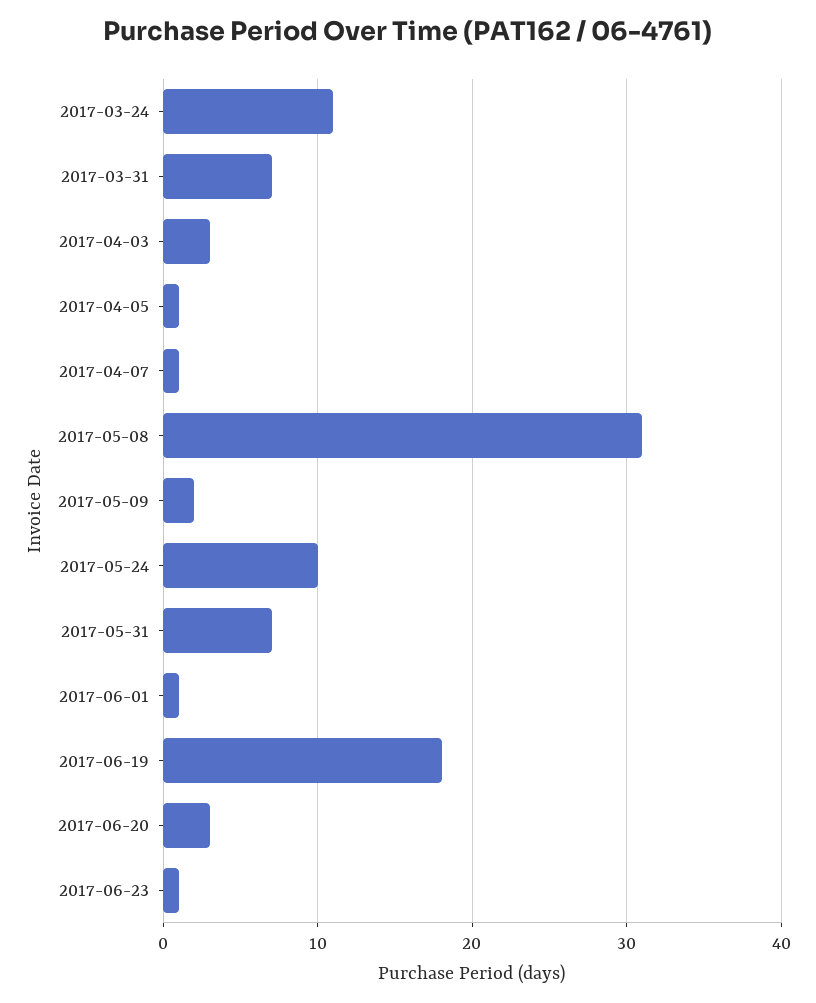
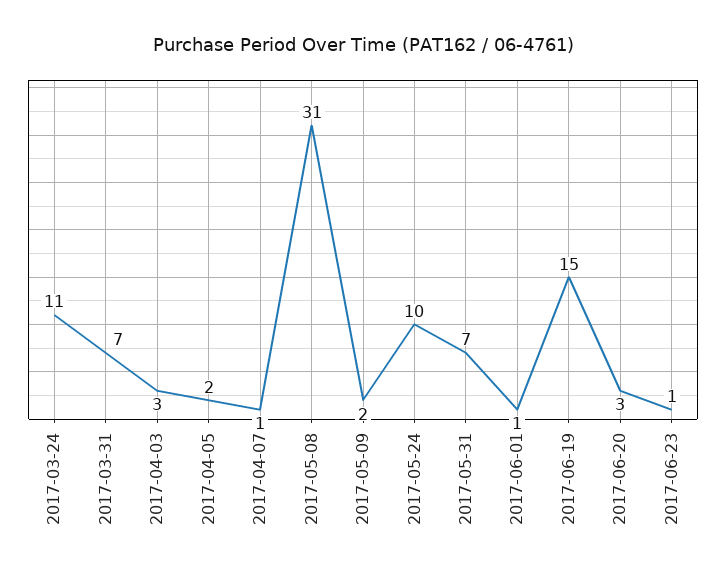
  {
    "2017-03-24": 11,
    "2017-03-31": 7,
    "2017-04-03": 3,
-   "2017-04-05": 1,
+   "2017-04-05": 2,
    "2017-04-07": 1,
    "2017-05-08": 31,
    "2017-05-09": 2,
    "2017-05-24": 10,
    "2017-05-31": 7,
    "2017-06-01": 1,
-   "2017-06-19": 18,
+   "2017-06-19": 15,
    "2017-06-20": 3,
    "2017-06-23": 1
  }

